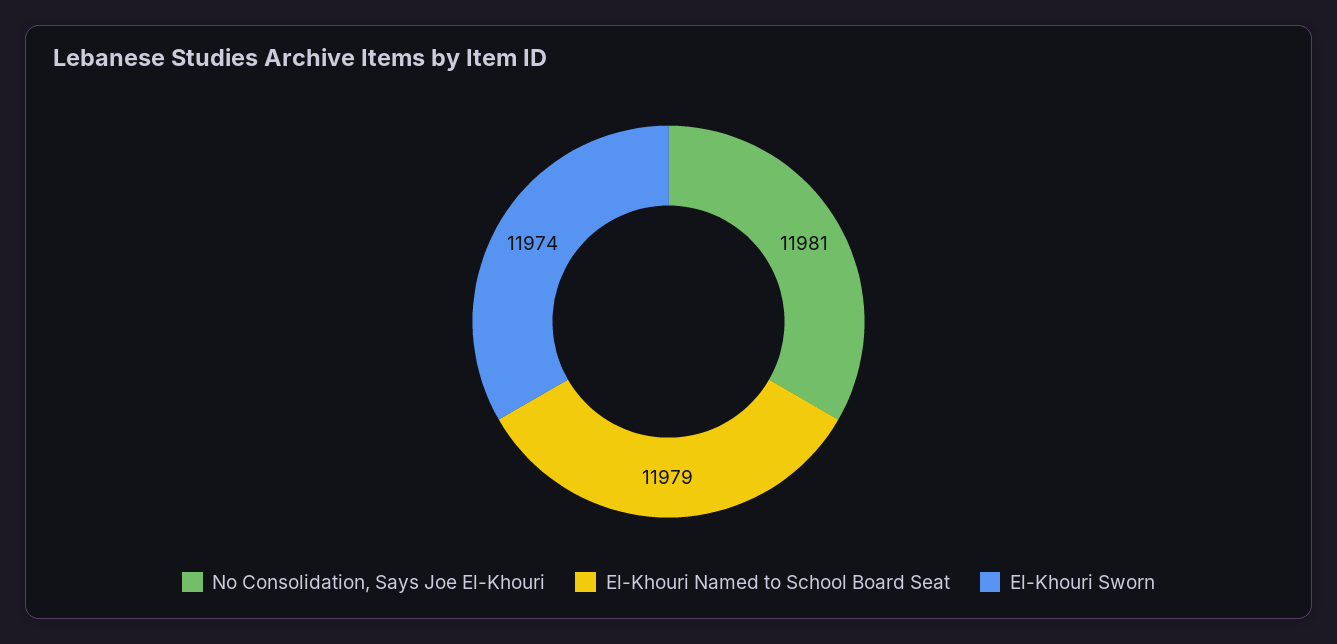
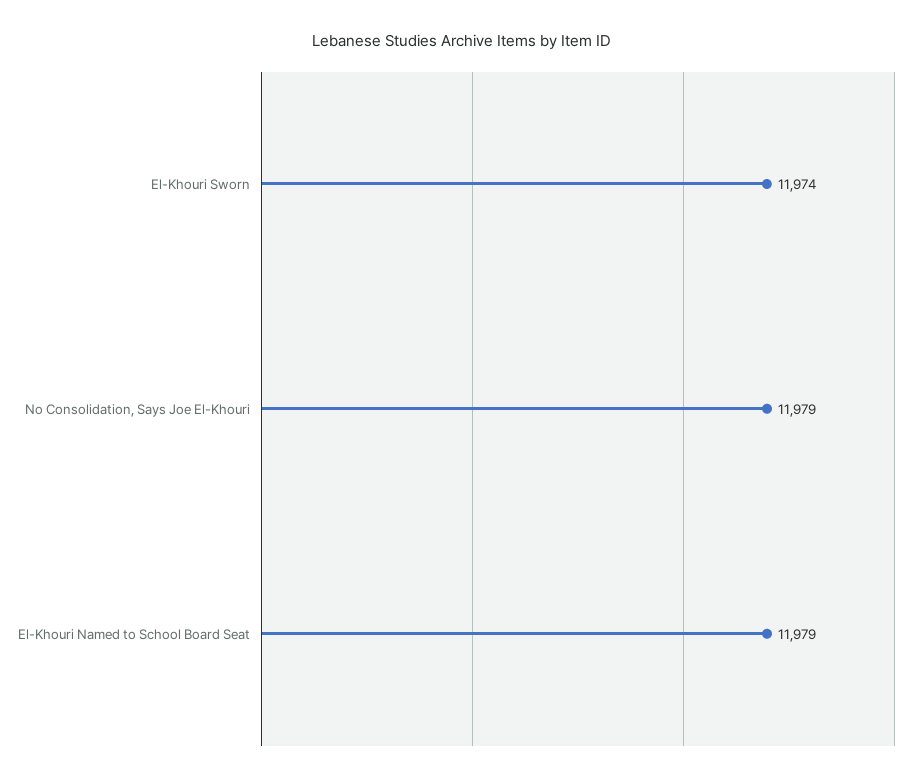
  {
-   "No Consolidation, Says Joe El-Khouri": 11981,
+   "No Consolidation, Says Joe El-Khouri": 11979,
    "El-Khouri Named to School Board Seat": 11979,
    "El-Khouri Sworn": 11974
  }

